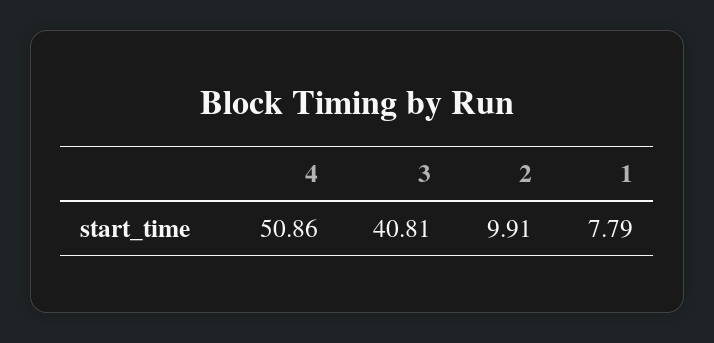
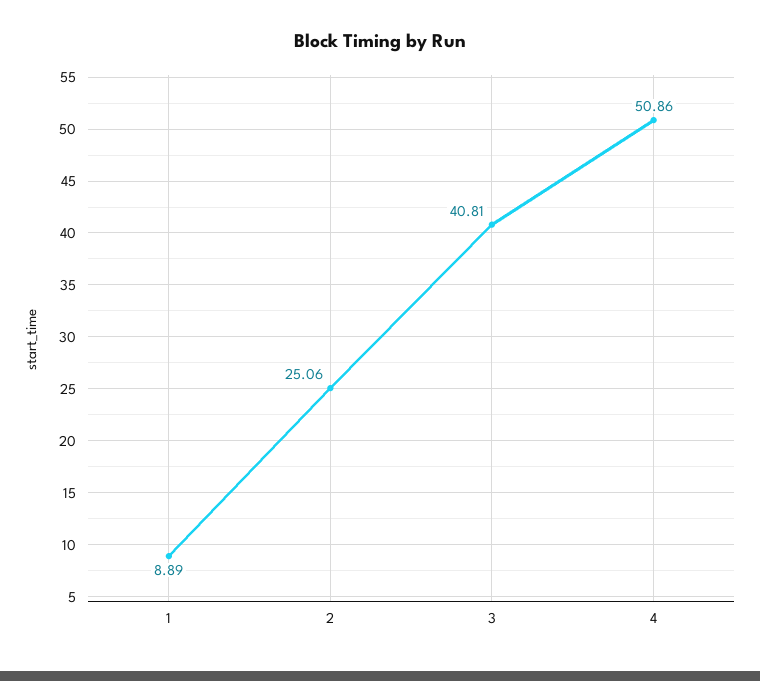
  {
    "4": 50.86,
    "3": 40.81,
-   "2": 9.91,
+   "2": 25.06,
-   "1": 7.79
+   "1": 8.89
  }

